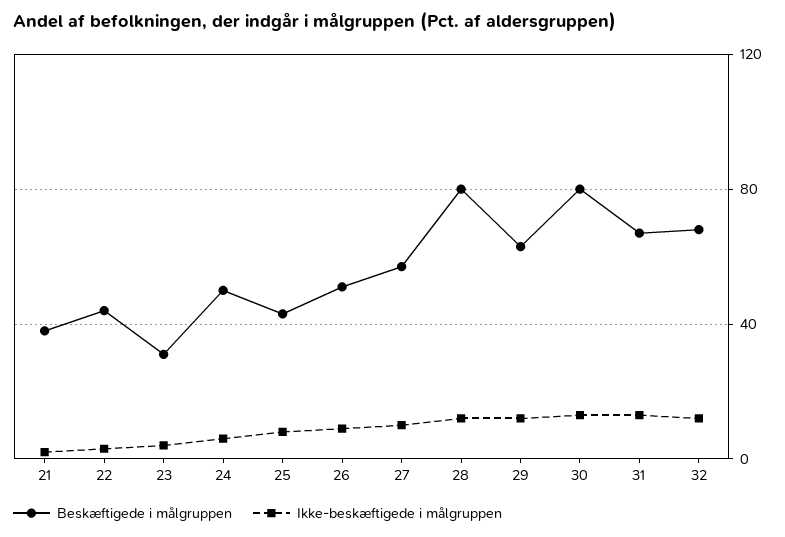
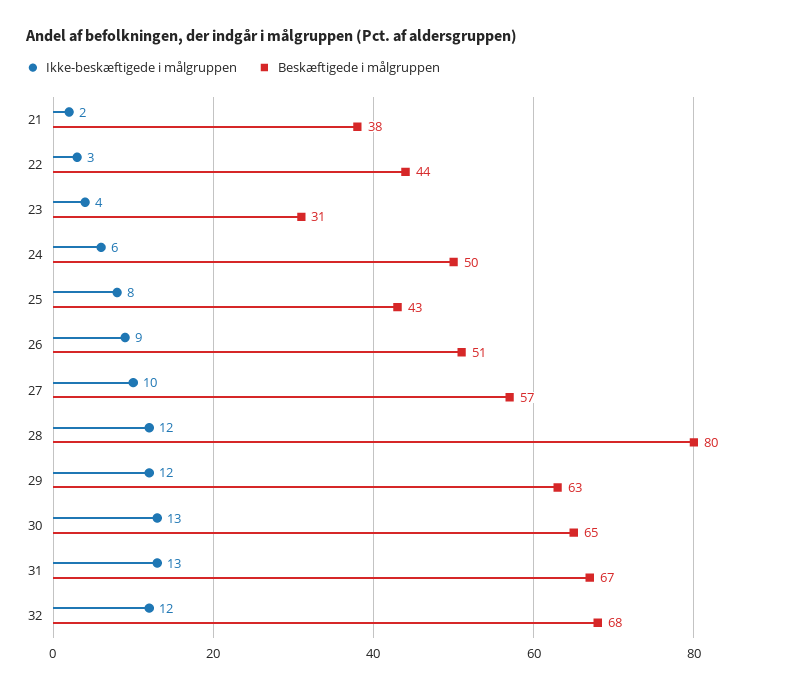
  {
    "Beskæftigede i målgruppen": {
      "21": 38,
      "22": 44,
      "23": 31,
      "24": 50,
      "25": 43,
      "26": 51,
      "27": 57,
      "28": 80,
      "29": 63,
-     "30": 80,
+     "30": 65,
      "31": 67,
      "32": 68
    },
    "Ikke-beskæftigede i målgruppen": {
      "21": 2,
      "22": 3,
      "23": 4,
      "24": 6,
      "25": 8,
      "26": 9,
      "27": 10,
      "28": 12,
      "29": 12,
      "30": 13,
      "31": 13,
      "32": 12
    }
  }

